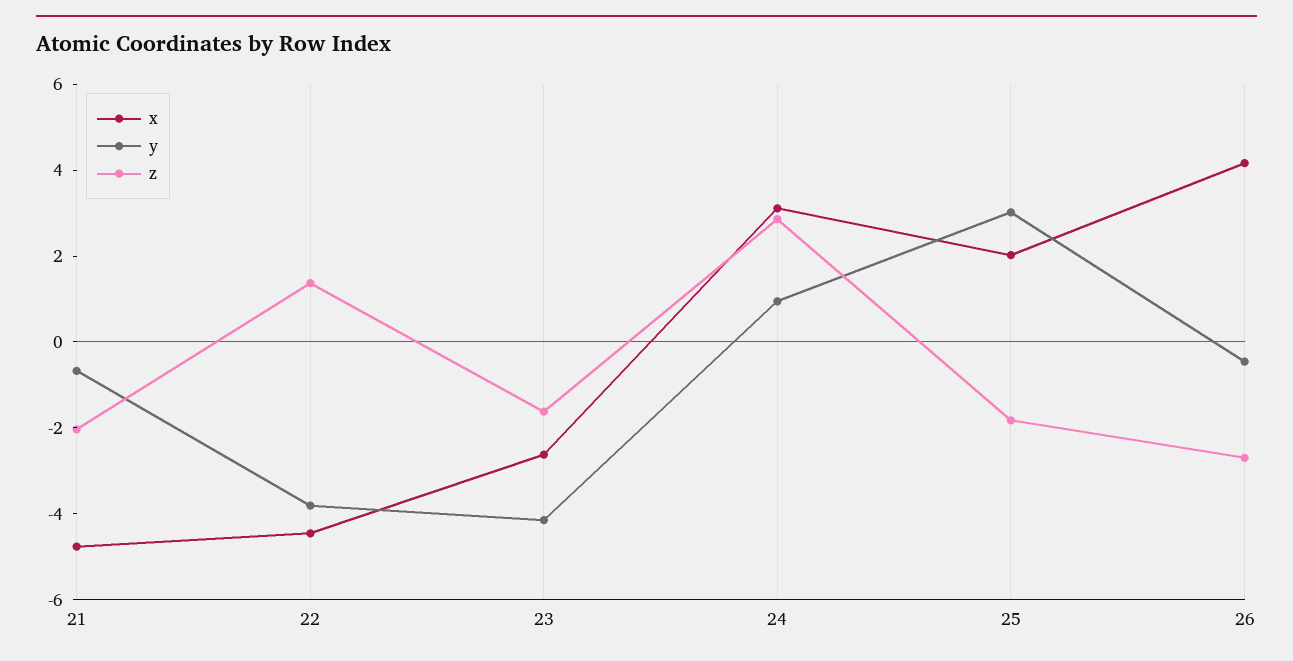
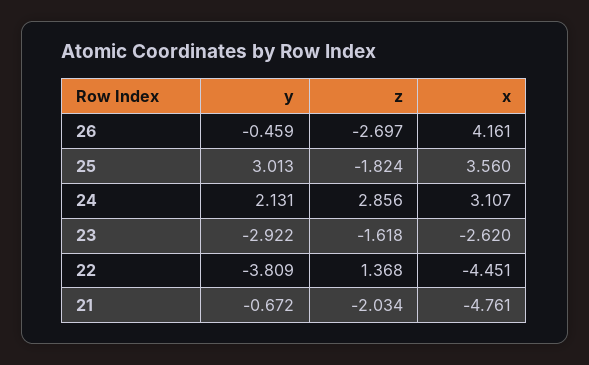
  {
    "x": {
      "21": -4.761,
      "22": -4.451,
      "23": -2.62,
      "24": 3.107,
-     "25": 2,
+     "25": 3.56,
      "26": 4.161
    },
    "y": {
      "21": -0.672,
      "22": -3.809,
-     "23": -4,
+     "23": -2.922,
-     "24": 1,
+     "24": 2.131,
      "25": 3.013,
      "26": -0.459
    },
    "z": {
      "21": -2.034,
      "22": 1.368,
      "23": -1.618,
      "24": 2.856,
      "25": -1.824,
      "26": -2.697
    }
  }

